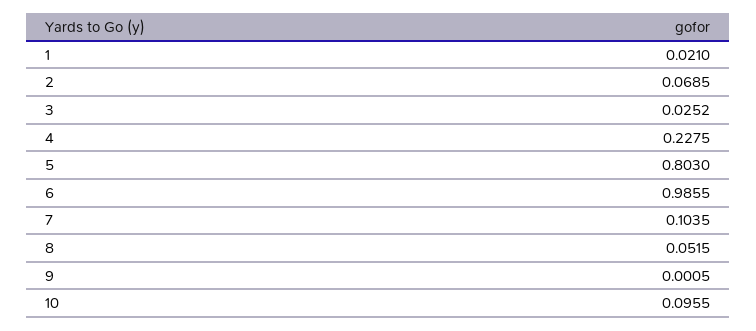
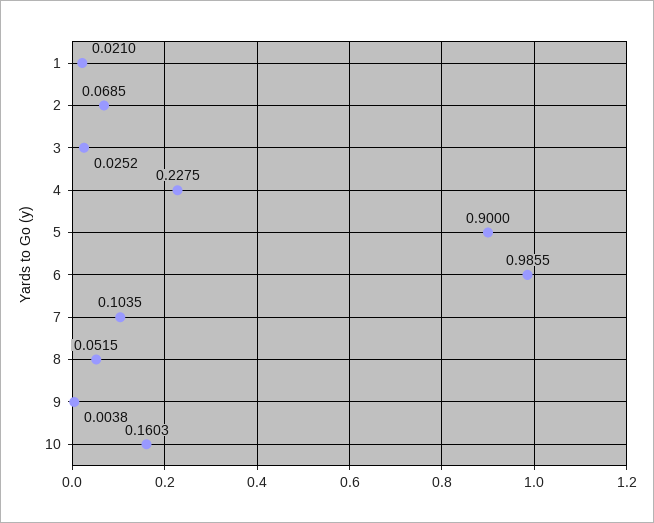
  {
    "1": 0.021,
    "2": 0.0685,
    "3": 0.0252,
    "4": 0.2275,
-   "5": 0.803,
+   "5": 0.9,
    "6": 0.9855,
    "7": 0.1035,
    "8": 0.0515,
-   "9": 0.0005,
+   "9": 0.0038,
-   "10": 0.0955
+   "10": 0.1603
  }

